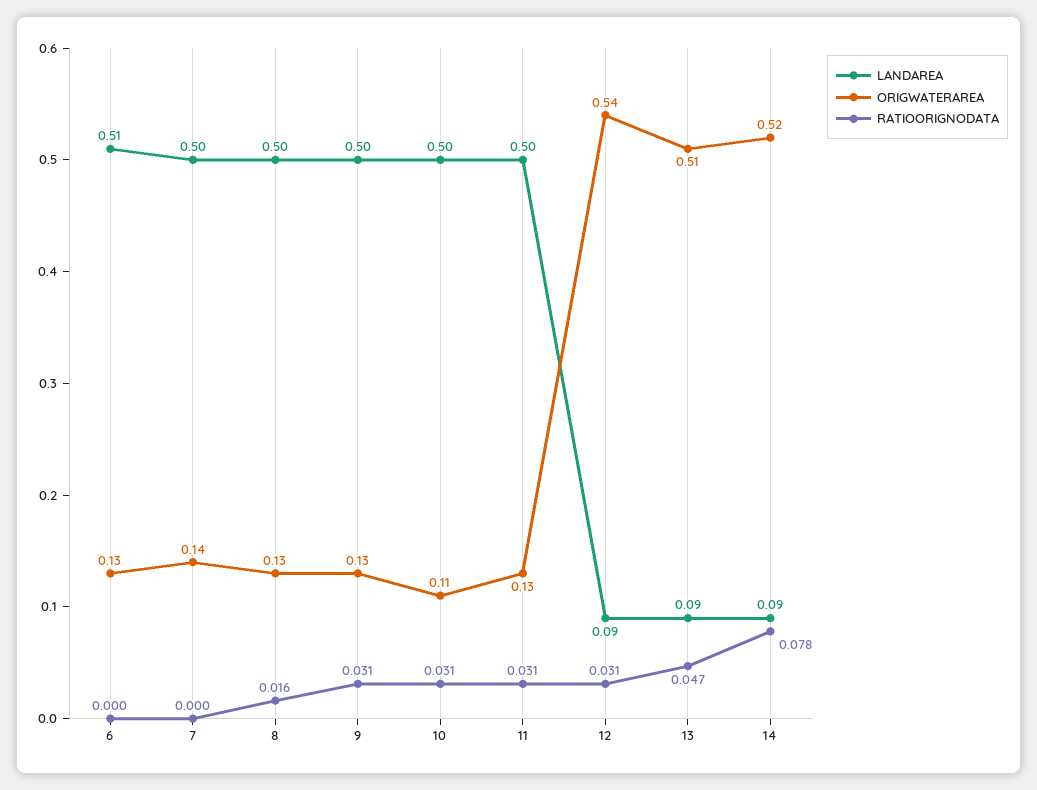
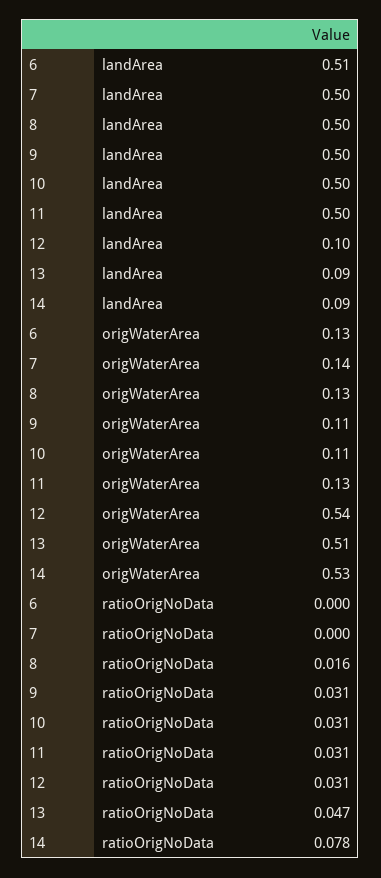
  {
    "LANDAREA": {
      "6": 0.51,
      "7": 0.5,
      "8": 0.5,
      "9": 0.5,
      "10": 0.5,
      "11": 0.5,
-     "12": 0.09,
+     "12": 0.1,
      "13": 0.09,
      "14": 0.09
    },
    "ORIGWATERAREA": {
      "6": 0.13,
      "7": 0.14,
      "8": 0.13,
-     "9": 0.13,
+     "9": 0.11,
      "10": 0.11,
      "11": 0.13,
      "12": 0.54,
      "13": 0.51,
-     "14": 0.52
+     "14": 0.53
    },
    "RATIOORIGNODATA": {
      "6": 0,
      "7": 0,
      "8": 0.016,
      "9": 0.031,
      "10": 0.031,
      "11": 0.031,
      "12": 0.031,
      "13": 0.047,
      "14": 0.078
    }
  }

